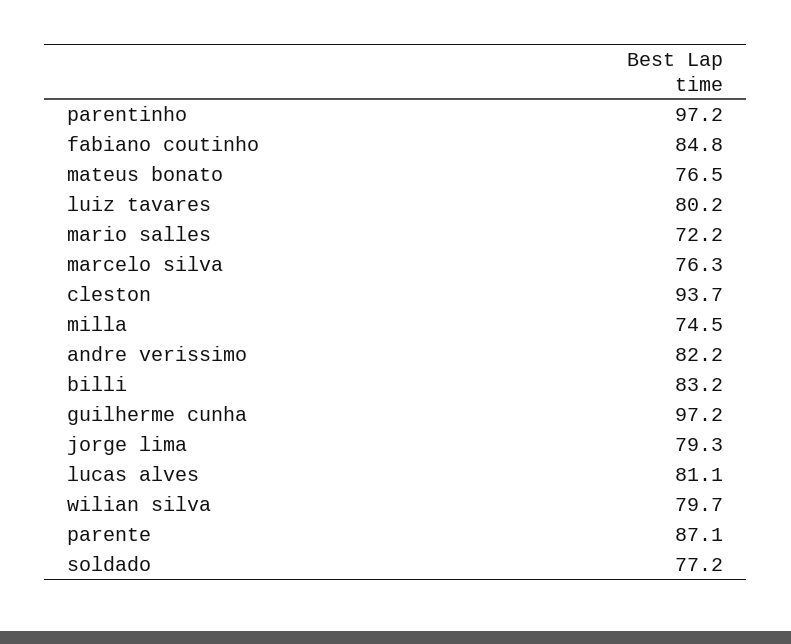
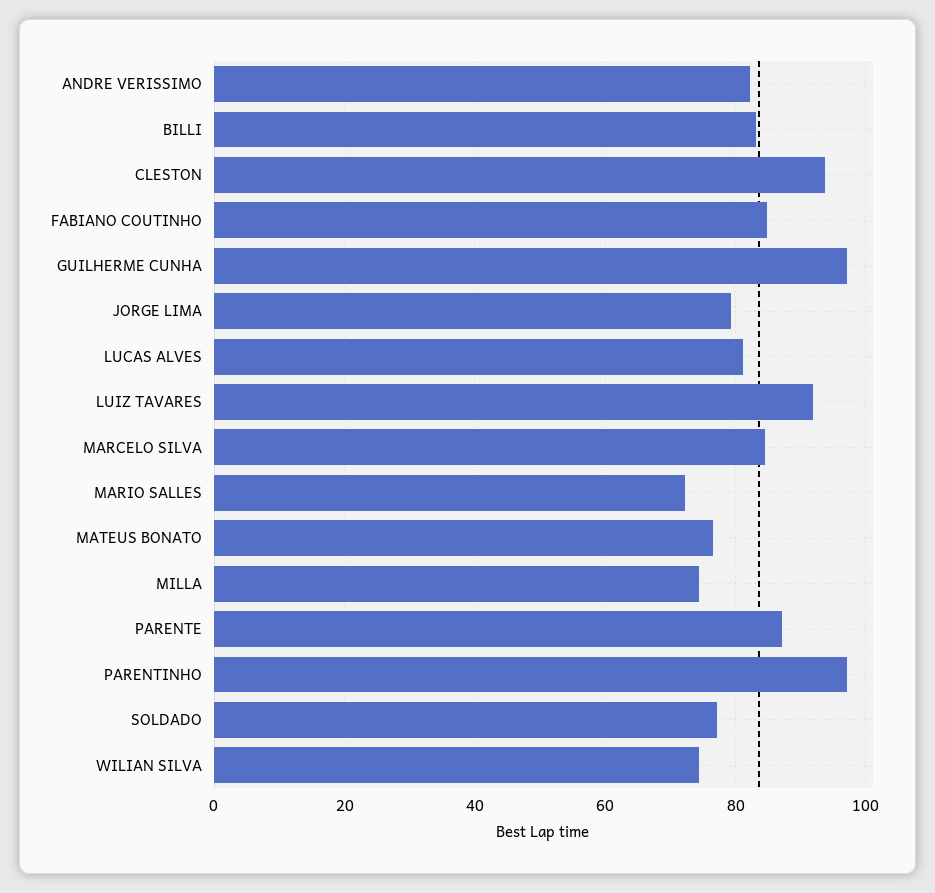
  {
    "parentinho": 97.2,
    "fabiano coutinho": 84.8,
    "mateus bonato": 76.5,
-   "luiz tavares": 80.2,
+   "luiz tavares": 92,
    "mario salles": 72.2,
-   "marcelo silva": 76.3,
+   "marcelo silva": 84,
    "cleston": 93.7,
    "milla": 74.5,
    "andre verissimo": 82.2,
    "billi": 83.2,
    "guilherme cunha": 97.2,
    "jorge lima": 79.3,
    "lucas alves": 81.1,
-   "wilian silva": 79.7,
+   "wilian silva": 74,
    "parente": 87.1,
    "soldado": 77.2
  }

